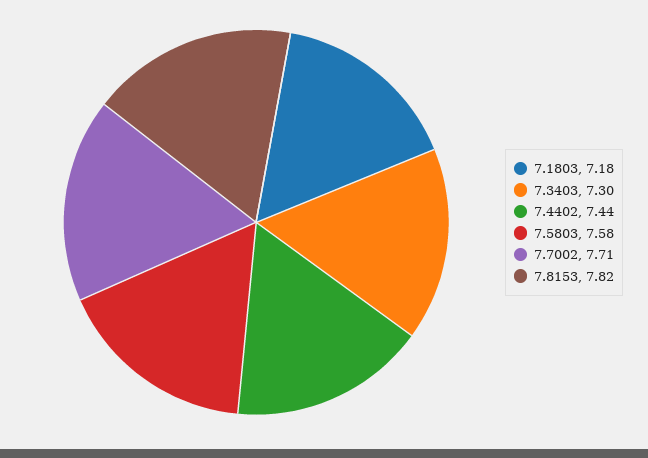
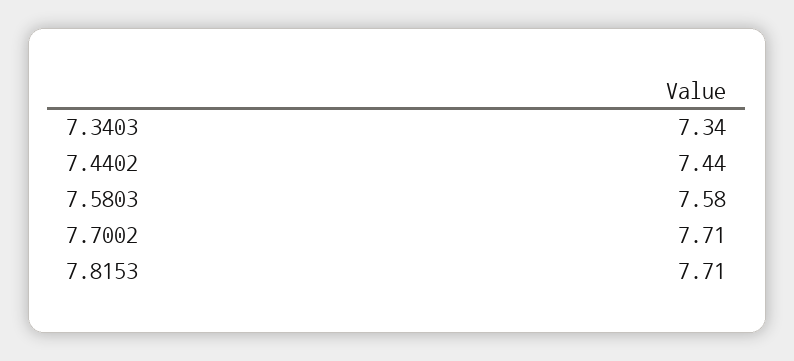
  {
-   "7.1803": 7.18,
-   "7.3403": 7.3,
+   "7.3403": 7.34,
    "7.4402": 7.44,
    "7.5803": 7.58,
    "7.7002": 7.71,
-   "7.8153": 7.82
+   "7.8153": 7.71
  }

